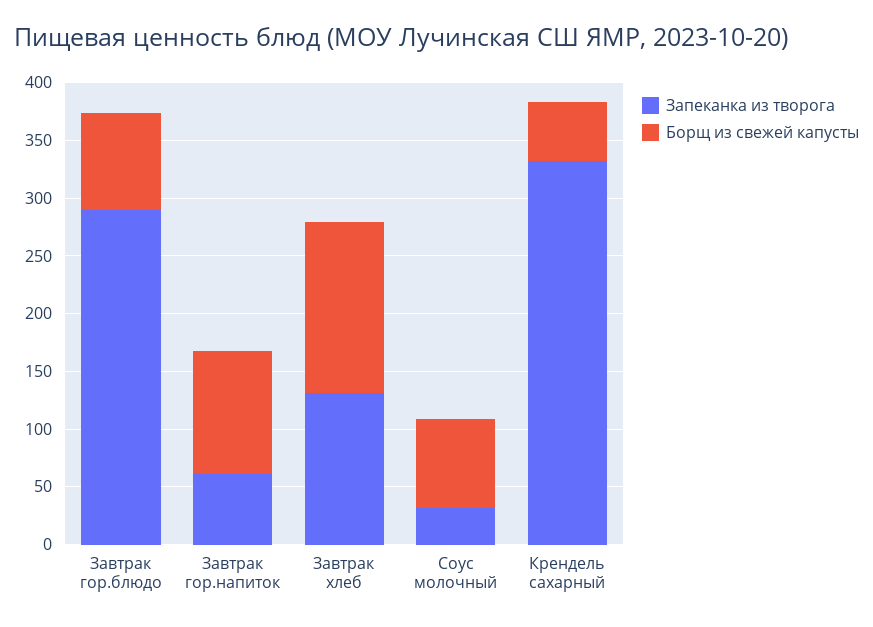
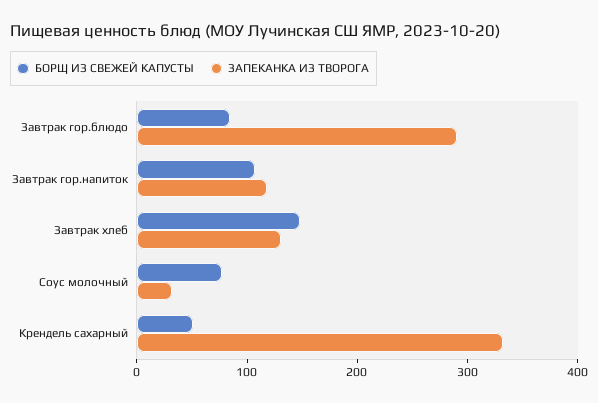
  {
    "Запеканка из творога": {
      "Завтрак гор.блюдо": 290,
-     "Завтрак гор.напиток": 60,
+     "Завтрак гор.напиток": 120,
      "Завтрак хлеб": 130,
      "Соус молочный": 30,
      "Крендель сахарный": 330
    },
    "Борщ из свежей капусты": {
      "Завтрак гор.блюдо": 80,
      "Завтрак гор.напиток": 110,
      "Завтрак хлеб": 150,
      "Соус молочный": 80,
      "Крендель сахарный": 50
    }
  }

